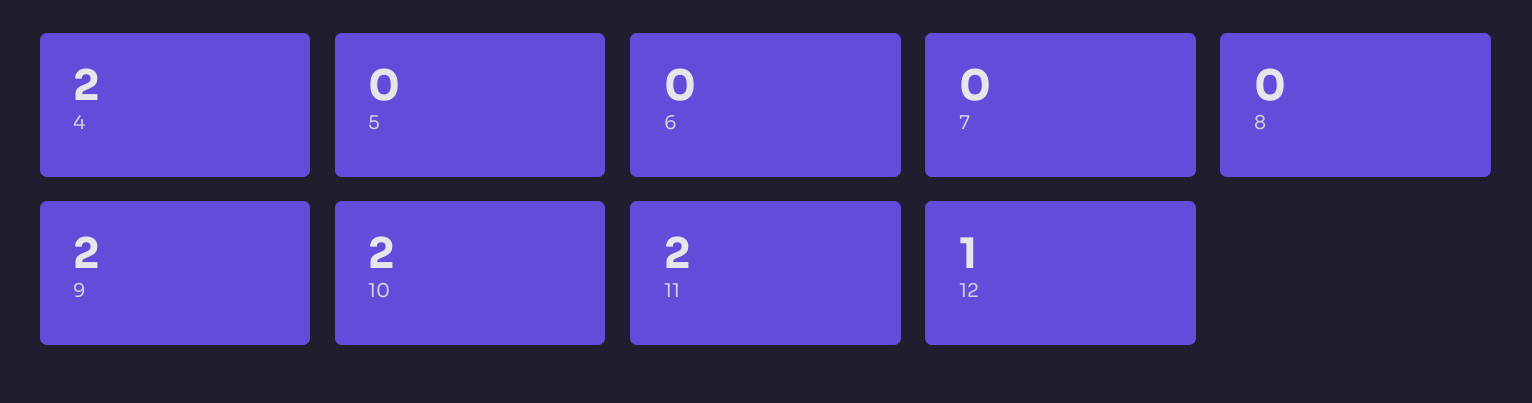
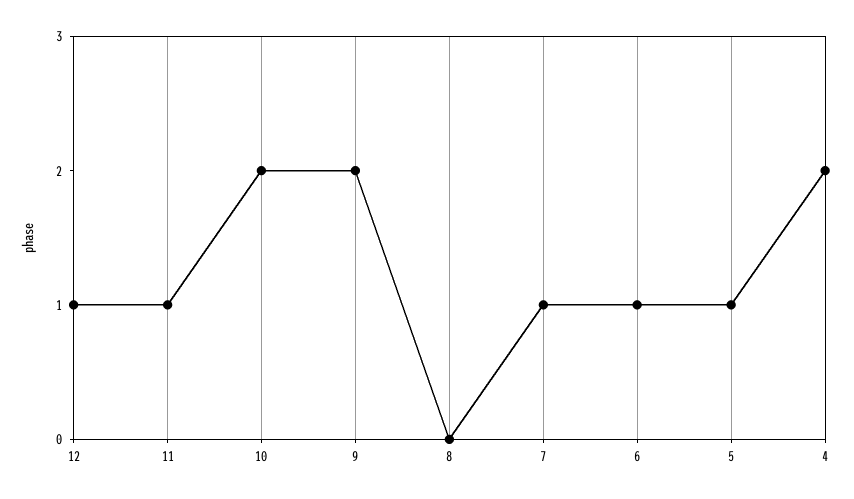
  {
    "4": 2,
-   "5": 0,
+   "5": 1,
-   "6": 0,
+   "6": 1,
-   "7": 0,
+   "7": 1,
    "8": 0,
    "9": 2,
    "10": 2,
-   "11": 2,
+   "11": 1,
    "12": 1
  }

